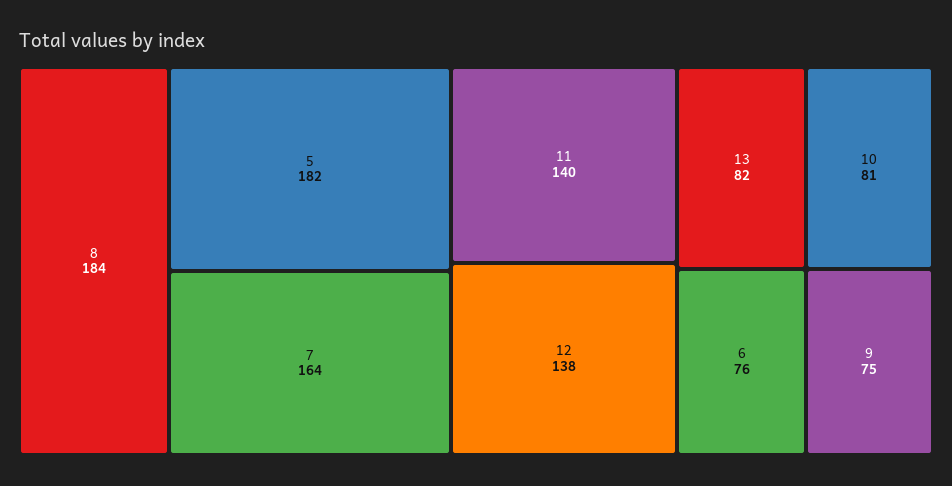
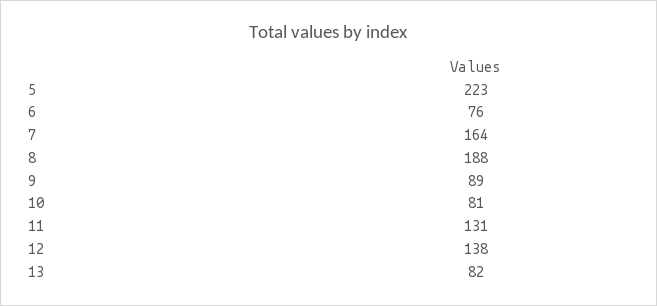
  {
-   "8": 184,
+   "8": 188,
-   "5": 182,
+   "5": 223,
    "7": 164,
-   "11": 140,
+   "11": 131,
    "12": 138,
    "13": 82,
    "10": 81,
    "6": 76,
-   "9": 75
+   "9": 89
  }

